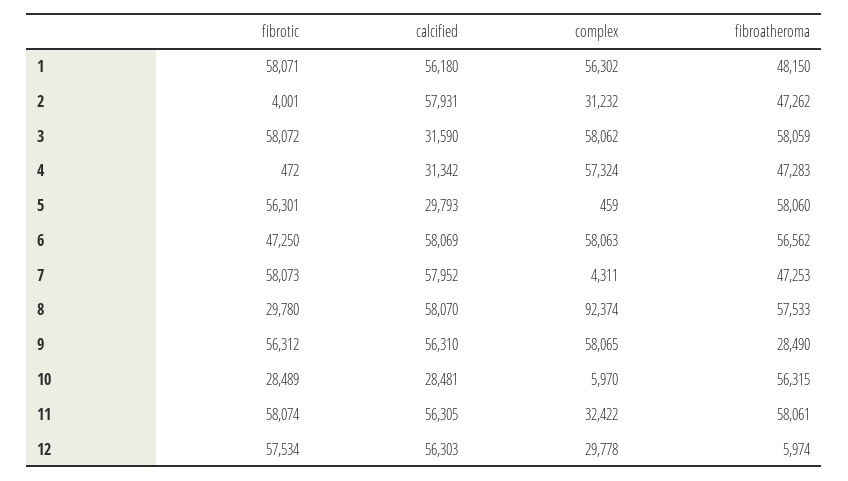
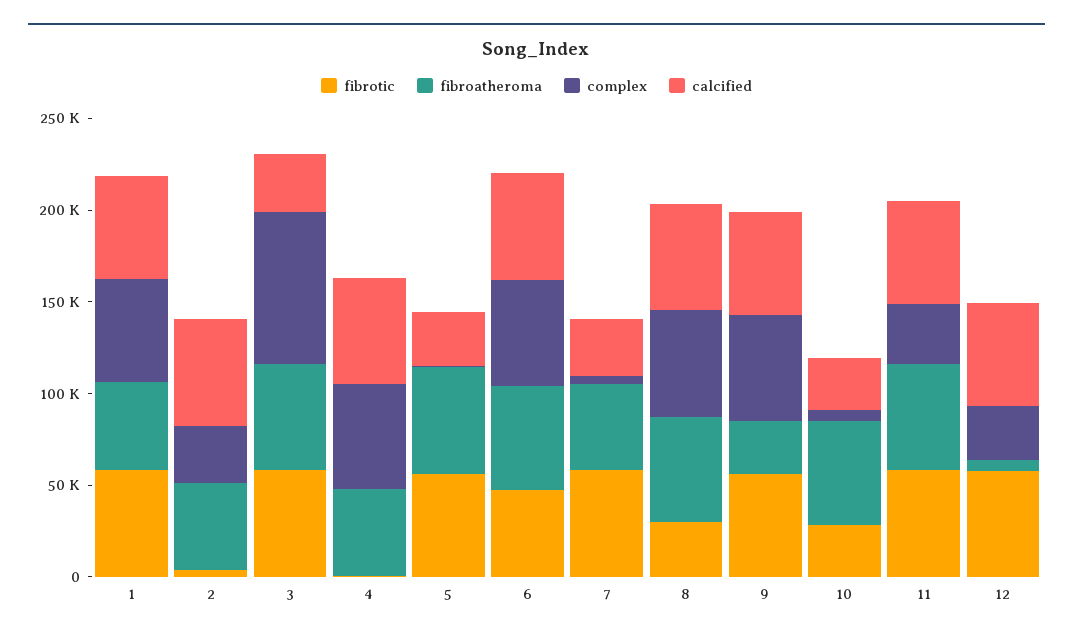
  {
    "fibrotic": {
      "1": 58071,
      "2": 4001,
      "3": 58072,
      "4": 472,
      "5": 56301,
      "6": 47250,
      "7": 58073,
      "8": 29780,
      "9": 56312,
      "10": 28489,
      "11": 58074,
      "12": 57534
    },
    "calcified": {
      "1": 56180,
      "2": 57931,
      "3": 31590,
-     "4": 31342,
+     "4": 60000,
      "5": 29793,
      "6": 58069,
-     "7": 57952,
+     "7": 30000,
      "8": 58070,
      "9": 56310,
      "10": 28481,
      "11": 56305,
      "12": 56303
    },
    "complex": {
      "1": 56302,
      "2": 31232,
-     "3": 58062,
+     "3": 80000,
      "4": 57324,
      "5": 459,
      "6": 58063,
      "7": 4311,
-     "8": 92374,
+     "8": 60000,
      "9": 58065,
      "10": 5970,
      "11": 32422,
      "12": 29778
    },
    "fibroatheroma": {
      "1": 48150,
      "2": 47262,
      "3": 58059,
      "4": 47283,
      "5": 58060,
      "6": 56562,
      "7": 47253,
      "8": 57533,
      "9": 28490,
      "10": 56315,
      "11": 58061,
      "12": 5974
    }
  }

